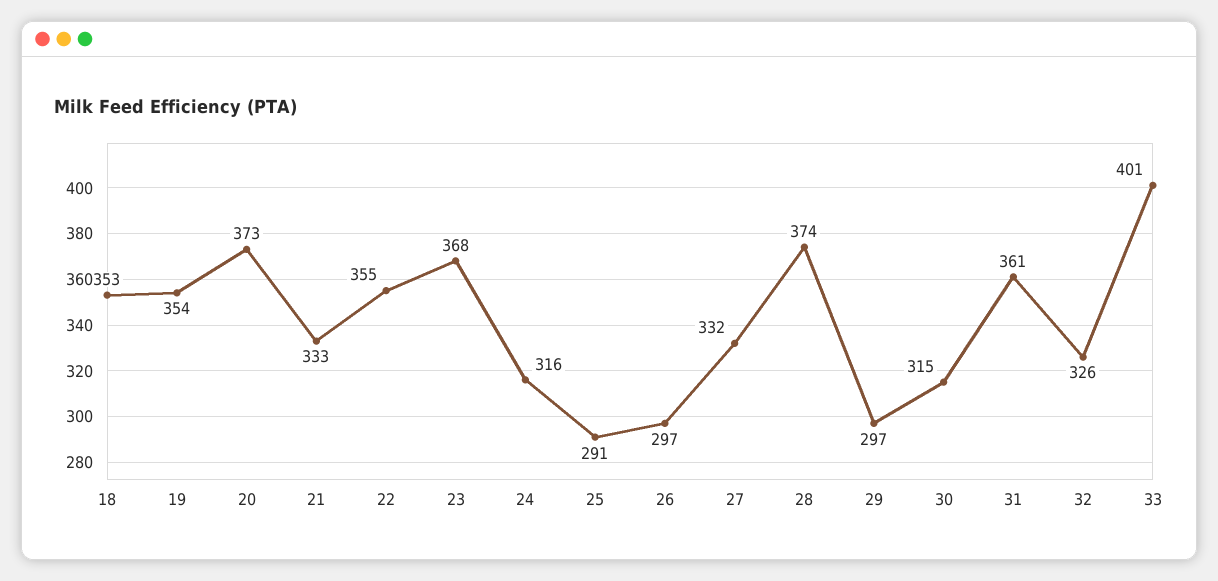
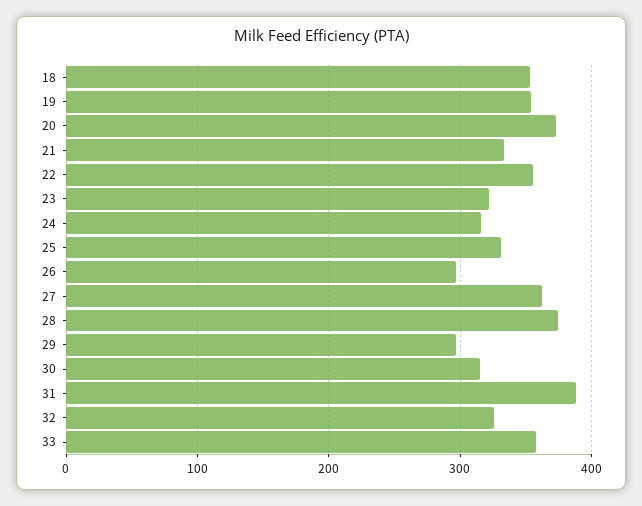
  {
    "18": 353,
    "19": 354,
    "20": 373,
    "21": 333,
    "22": 355,
-   "23": 368,
+   "23": 320,
    "24": 316,
-   "25": 291,
+   "25": 330,
    "26": 297,
-   "27": 332,
+   "27": 360,
    "28": 374,
    "29": 297,
    "30": 315,
-   "31": 361,
+   "31": 390,
    "32": 326,
-   "33": 401
+   "33": 360
  }

